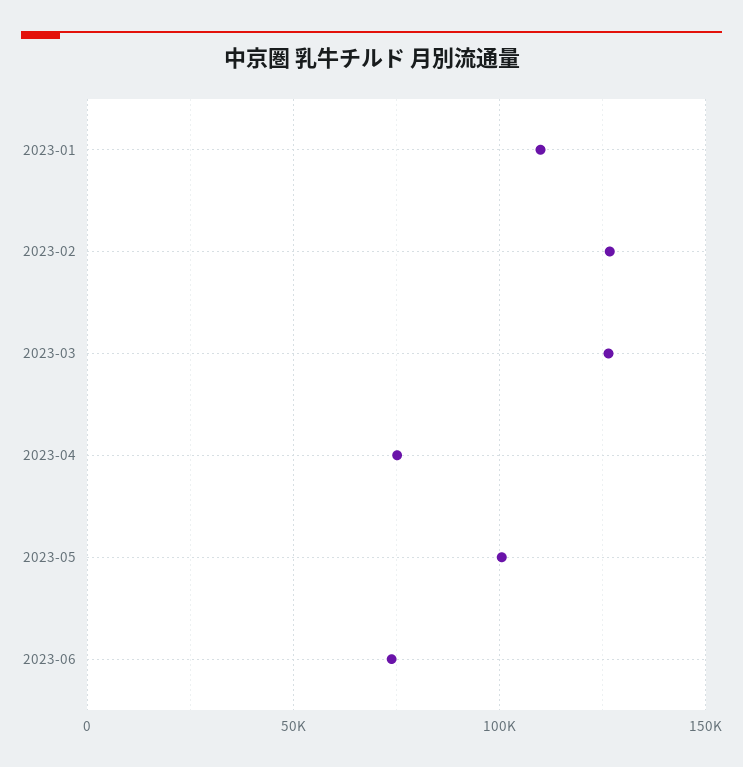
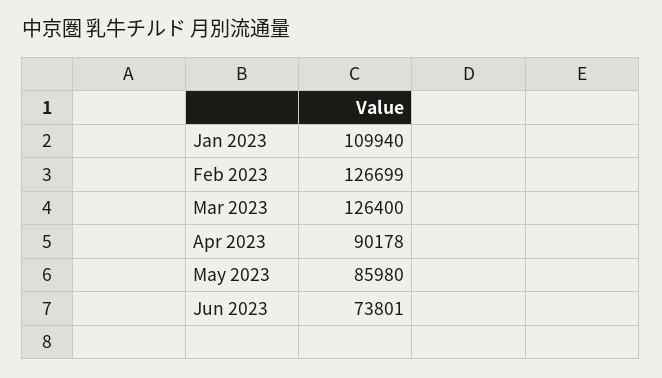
  {
    "2023-01": 109940,
    "2023-02": 126699,
    "2023-03": 126400,
-   "2023-04": 75000,
+   "2023-04": 90178,
-   "2023-05": 100000,
+   "2023-05": 85980,
    "2023-06": 73801
  }

